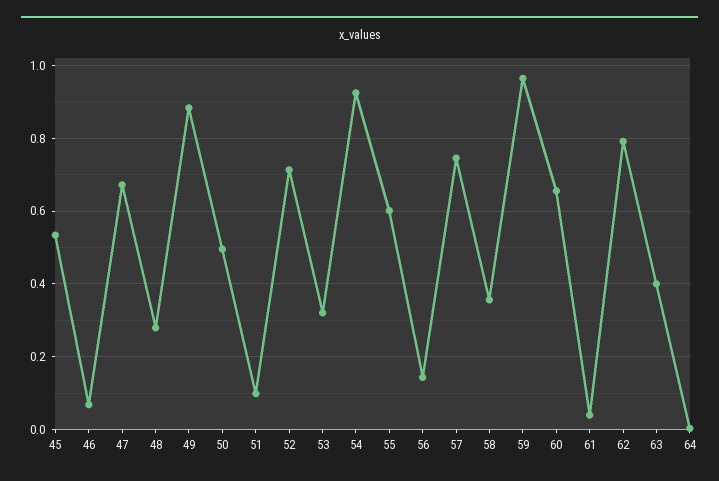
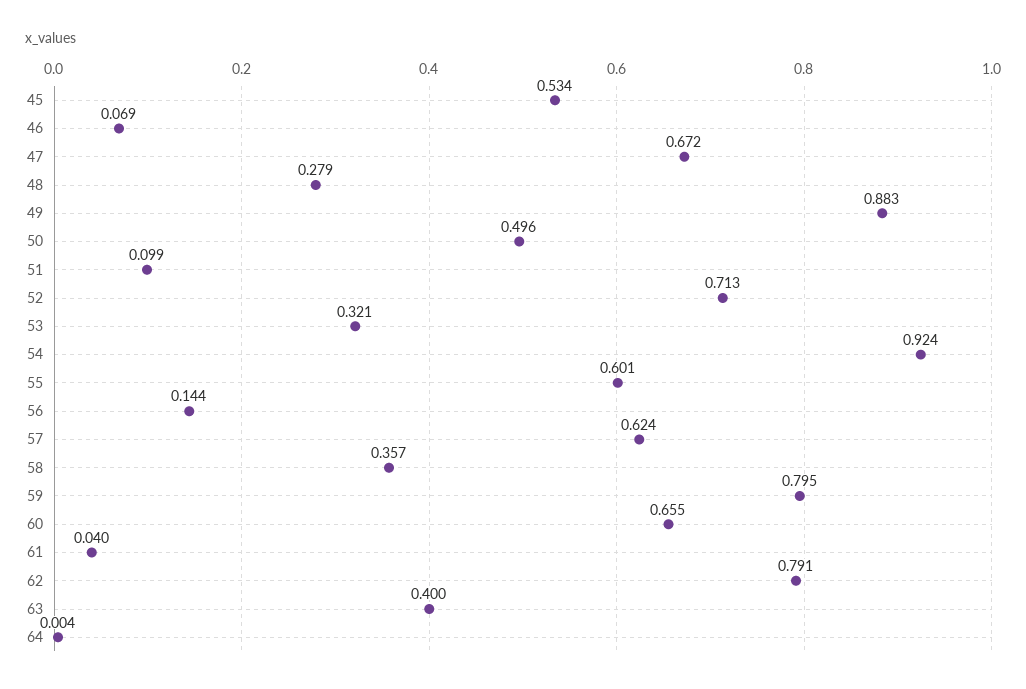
  {
    "45": 0.534,
    "46": 0.069,
    "47": 0.672,
    "48": 0.279,
    "49": 0.883,
    "50": 0.496,
    "51": 0.099,
    "52": 0.713,
    "53": 0.321,
    "54": 0.924,
    "55": 0.601,
    "56": 0.144,
-   "57": 0.74,
+   "57": 0.624,
    "58": 0.357,
-   "59": 0.96,
+   "59": 0.795,
    "60": 0.655,
    "61": 0.04,
    "62": 0.791,
    "63": 0.4,
    "64": 0.004
  }

